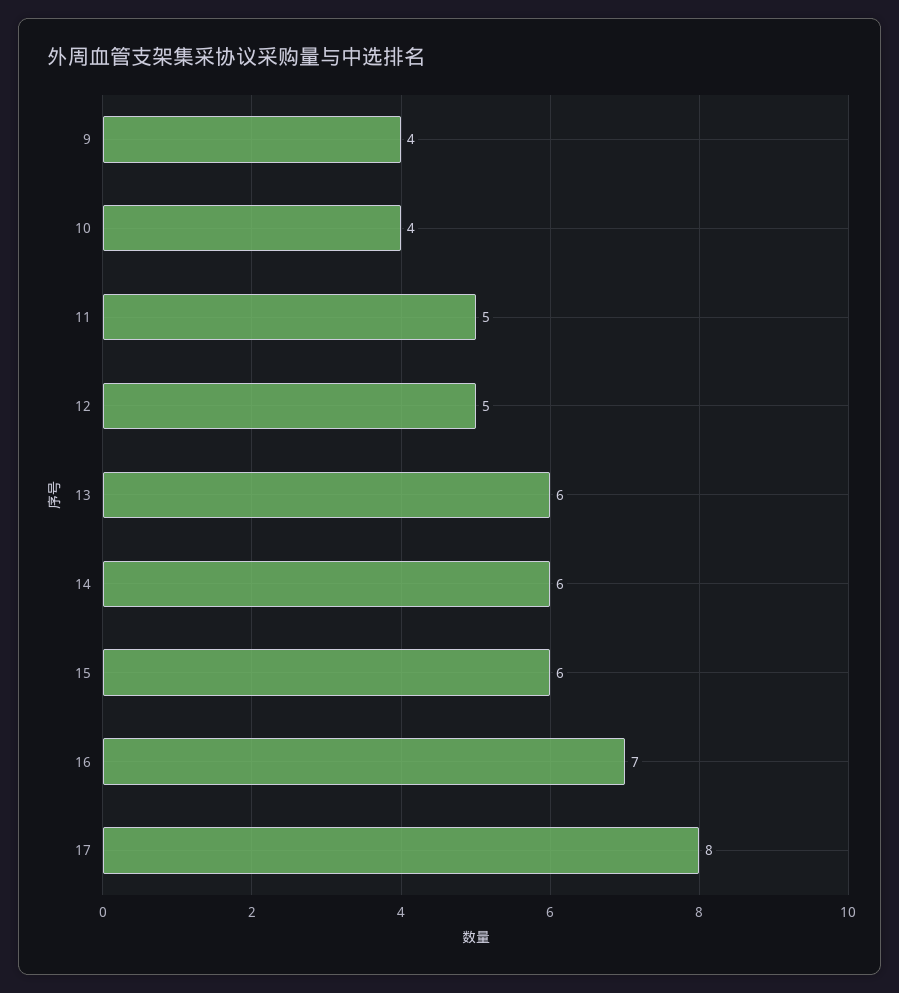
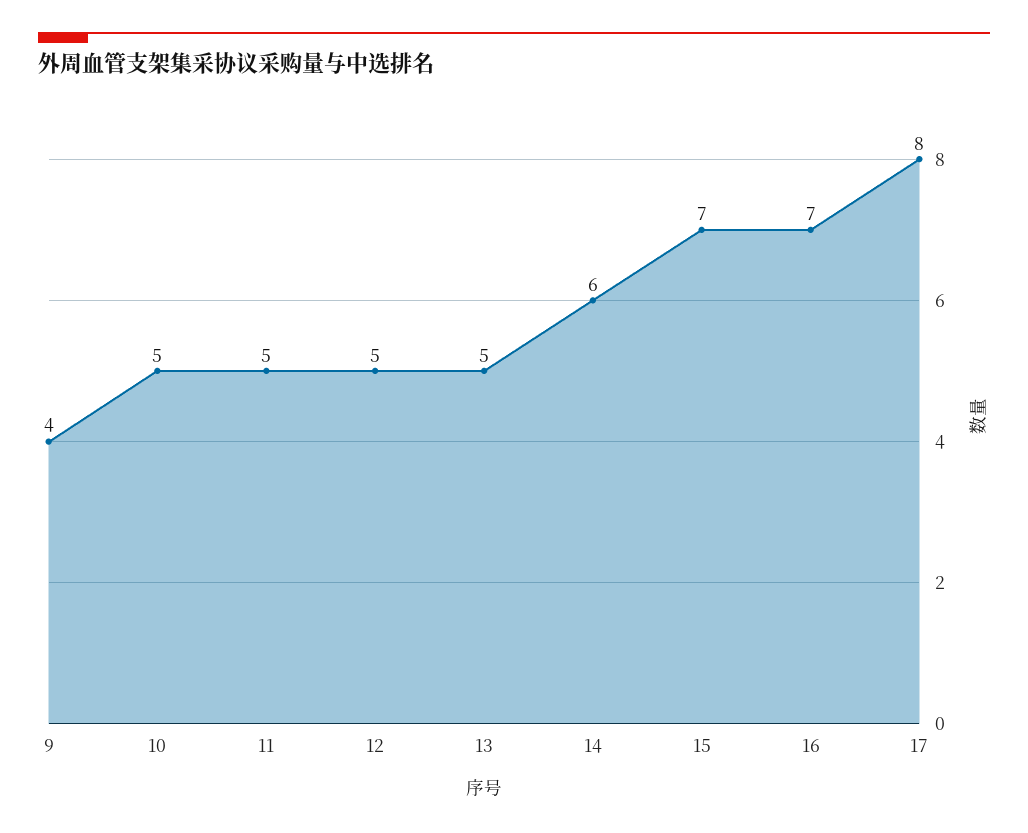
  {
    "9": 4,
-   "10": 4,
+   "10": 5,
    "11": 5,
    "12": 5,
-   "13": 6,
+   "13": 5,
    "14": 6,
-   "15": 6,
+   "15": 7,
    "16": 7,
    "17": 8
  }

